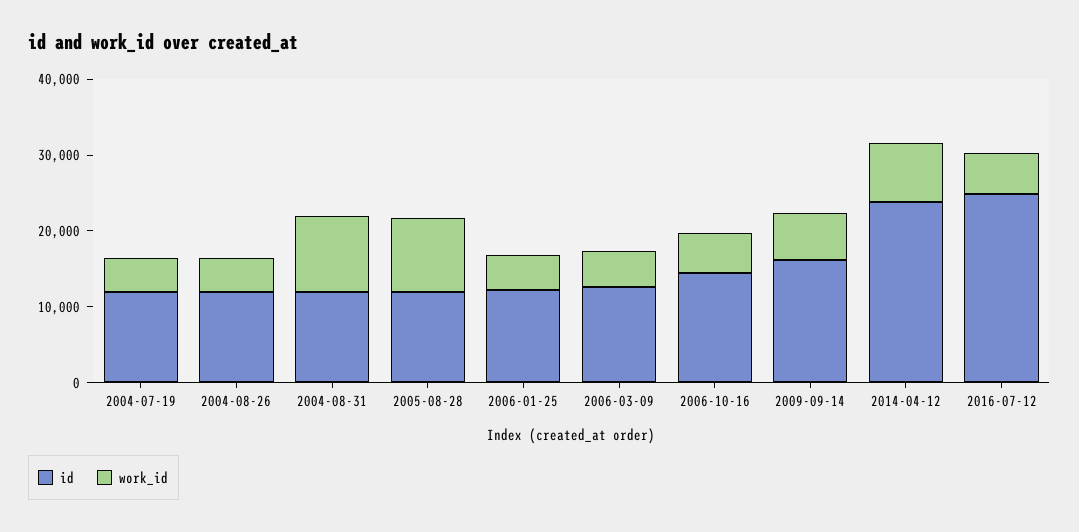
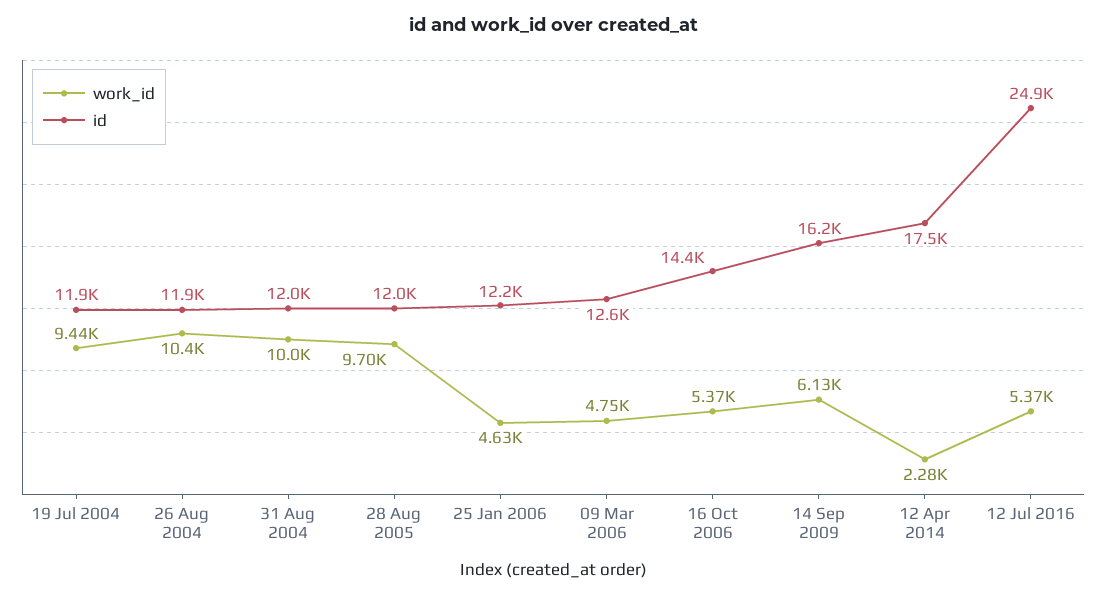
  {
    "id": {
      "2004-07-19": 11900,
      "2004-08-26": 11900,
      "2004-08-31": 12000,
      "2005-08-28": 12000,
      "2006-01-25": 12200,
      "2006-03-09": 12600,
      "2006-10-16": 14400,
      "2009-09-14": 16200,
-     "2014-04-12": 24000,
+     "2014-04-12": 17500,
      "2016-07-12": 24900
    },
    "work_id": {
-     "2004-07-19": 4000,
+     "2004-07-19": 9440,
-     "2004-08-26": 4000,
+     "2004-08-26": 10400,
      "2004-08-31": 10000,
      "2005-08-28": 9700,
      "2006-01-25": 4630,
      "2006-03-09": 4750,
      "2006-10-16": 5370,
      "2009-09-14": 6130,
-     "2014-04-12": 8000,
+     "2014-04-12": 2280,
      "2016-07-12": 5370
    }
  }

